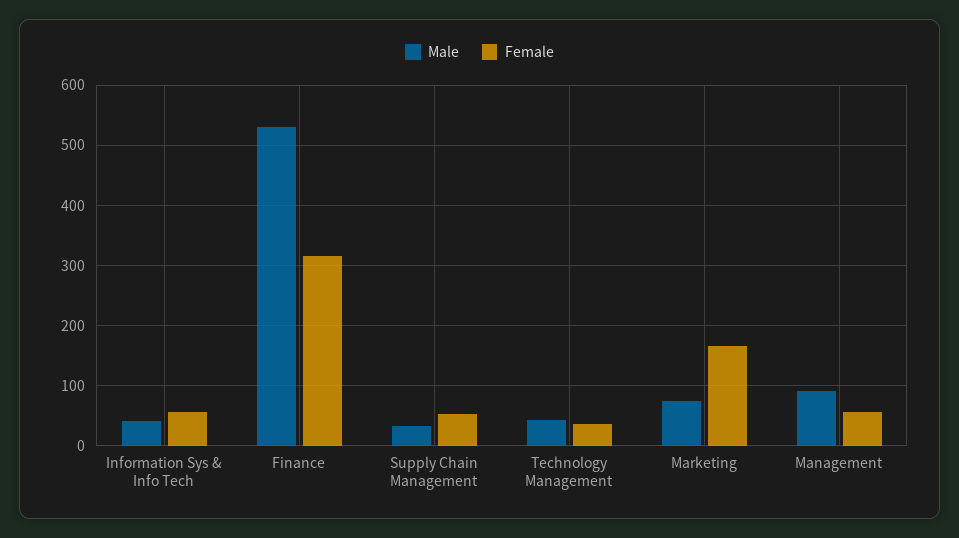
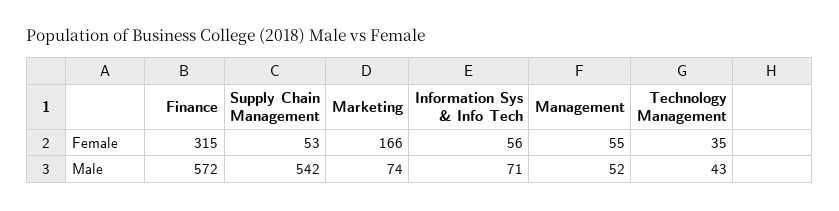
  {
    "Male": {
-     "Information Sys & Info Tech": 40,
+     "Information Sys & Info Tech": 71,
-     "Finance": 530,
+     "Finance": 572,
-     "Supply Chain Management": 30,
+     "Supply Chain Management": 542,
      "Technology Management": 43,
      "Marketing": 74,
-     "Management": 90
+     "Management": 52
    },
    "Female": {
      "Information Sys & Info Tech": 56,
      "Finance": 315,
      "Supply Chain Management": 53,
      "Technology Management": 35,
      "Marketing": 166,
      "Management": 55
    }
  }

